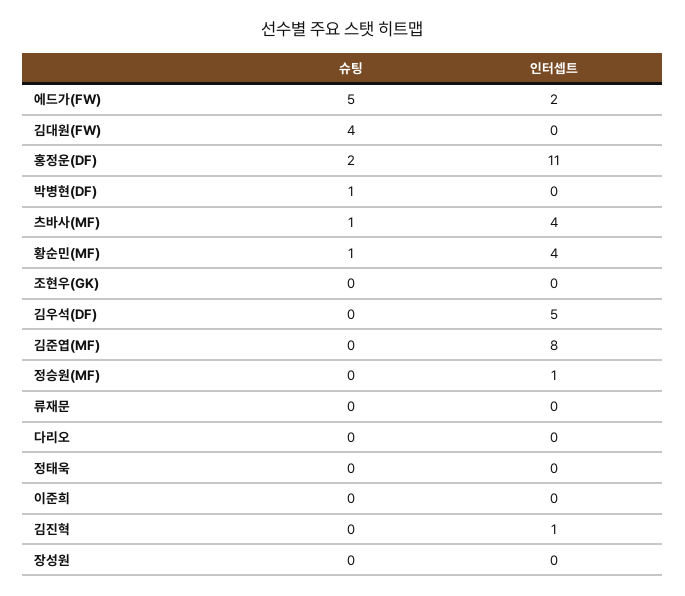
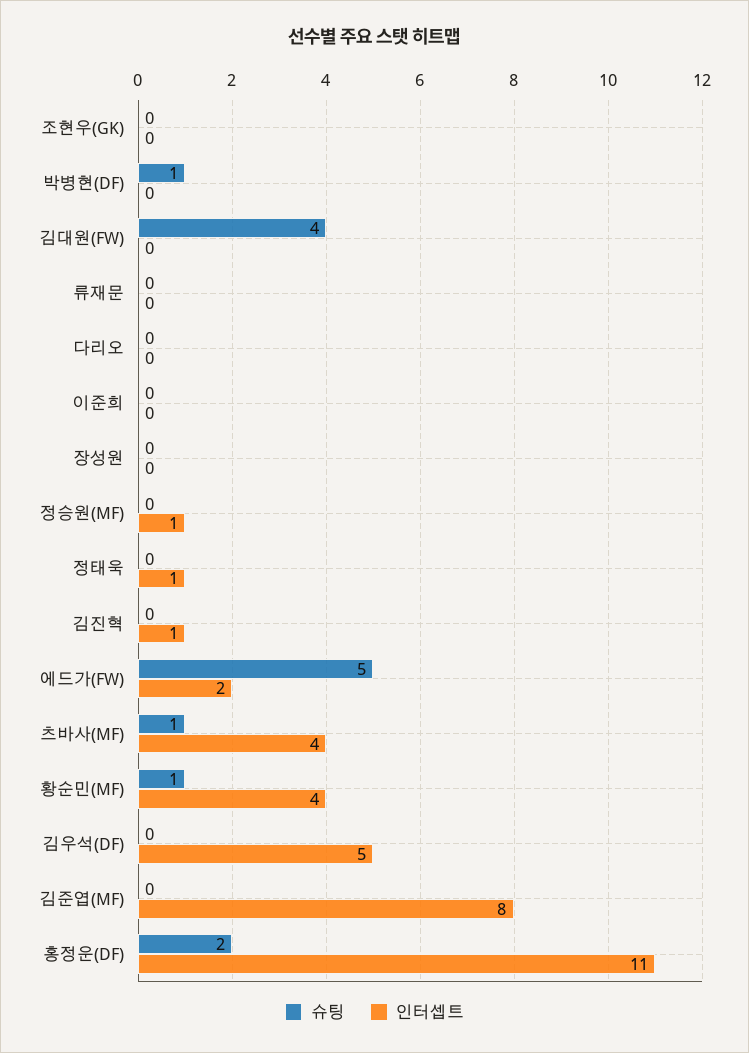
  {
    "슈팅": {
      "에드가(FW)": 5,
      "김대원(FW)": 4,
      "홍정운(DF)": 2,
      "박병현(DF)": 1,
      "츠바사(MF)": 1,
      "황순민(MF)": 1,
      "조현우(GK)": 0,
      "김우석(DF)": 0,
      "김준엽(MF)": 0,
      "정승원(MF)": 0,
      "류재문": 0,
      "다리오": 0,
      "정태욱": 0,
      "이준희": 0,
      "김진혁": 0,
      "장성원": 0
    },
    "인터셉트": {
      "에드가(FW)": 2,
      "김대원(FW)": 0,
      "홍정운(DF)": 11,
      "박병현(DF)": 0,
      "츠바사(MF)": 4,
      "황순민(MF)": 4,
      "조현우(GK)": 0,
      "김우석(DF)": 5,
      "김준엽(MF)": 8,
      "정승원(MF)": 1,
      "류재문": 0,
      "다리오": 0,
-     "정태욱": 0,
+     "정태욱": 1,
      "이준희": 0,
      "김진혁": 1,
      "장성원": 0
    }
  }

